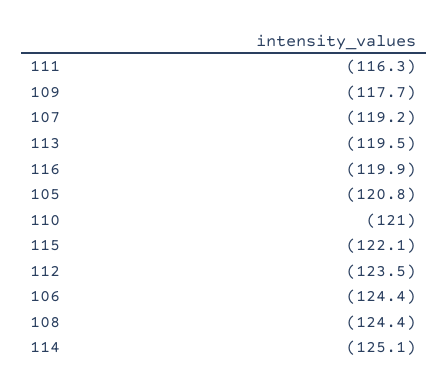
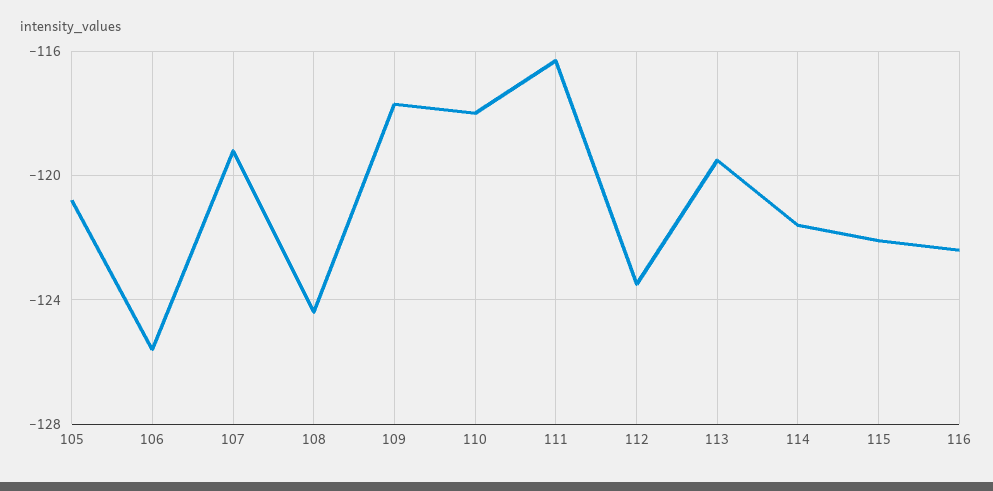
  {
    "111": -116.3,
    "109": -117.7,
    "107": -119.2,
    "113": -119.5,
-   "116": -119.9,
+   "116": -122.5,
    "105": -120.8,
-   "110": -121,
+   "110": -118,
    "115": -122.1,
    "112": -123.5,
-   "106": -124.4,
+   "106": -125.5,
    "108": -124.4,
-   "114": -125.1
+   "114": -121.5
  }

